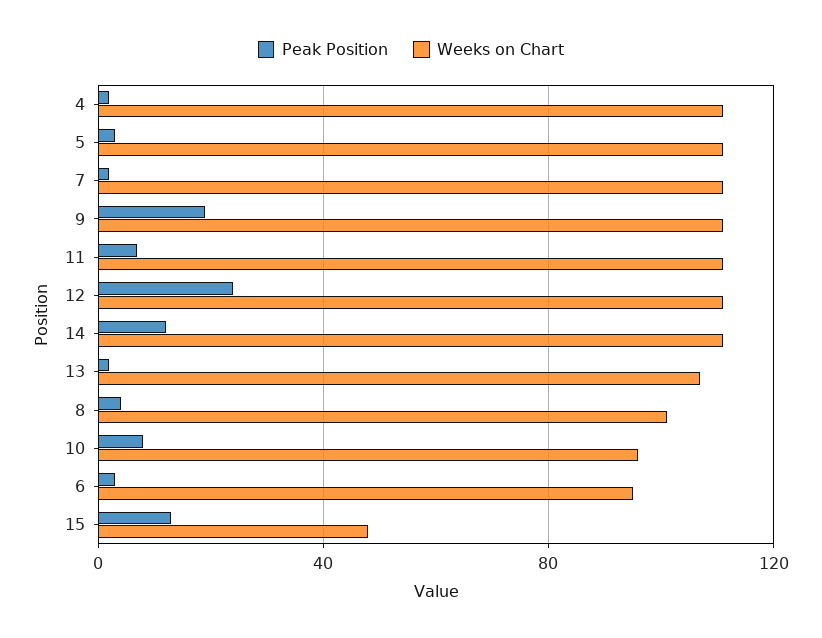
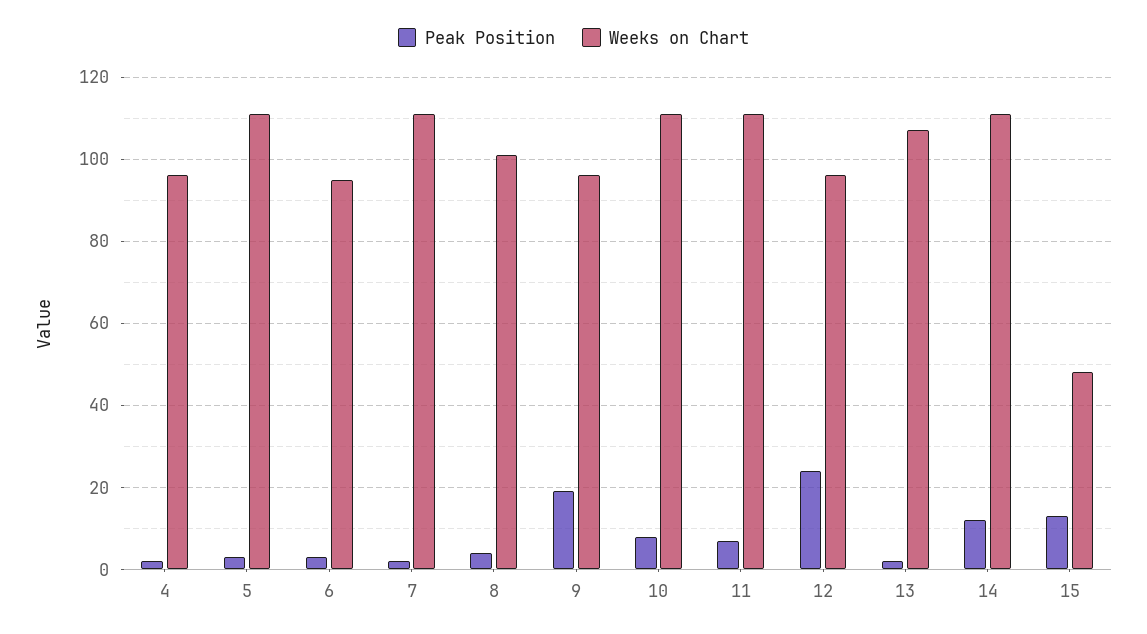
  {
    "Peak Position": {
      "4": 0,
      "5": 5,
      "7": 0,
      "9": 20,
      "11": 5,
      "12": 25,
      "14": 10,
      "13": 0,
      "8": 5,
      "10": 10,
      "6": 5,
      "15": 15
    },
    "Weeks on Chart": {
-     "4": 110,
+     "4": 95,
      "5": 110,
      "7": 110,
-     "9": 110,
+     "9": 95,
      "11": 110,
-     "12": 110,
+     "12": 95,
      "14": 110,
      "13": 105,
      "8": 100,
-     "10": 95,
+     "10": 110,
      "6": 95,
      "15": 50
    }
  }

